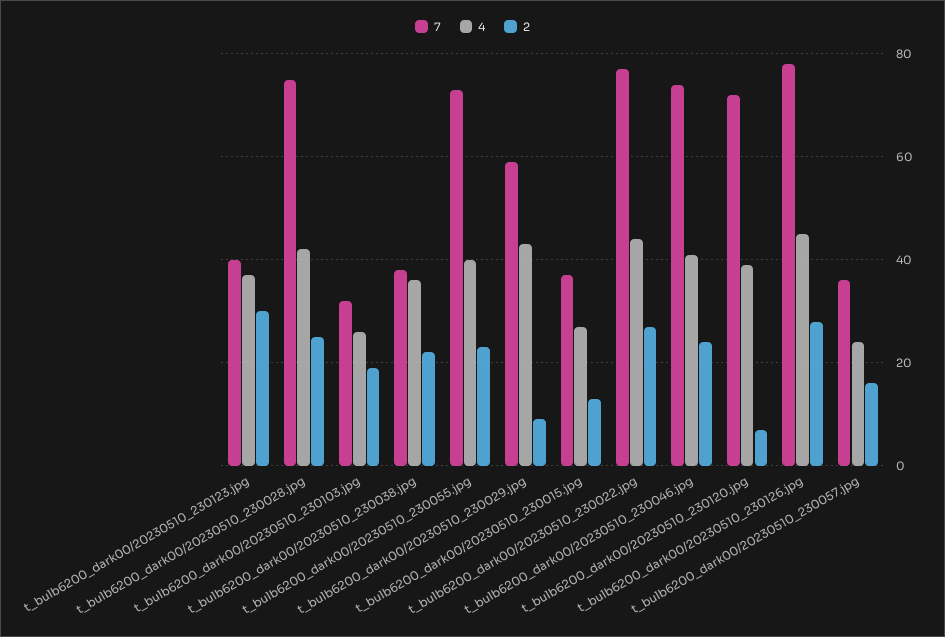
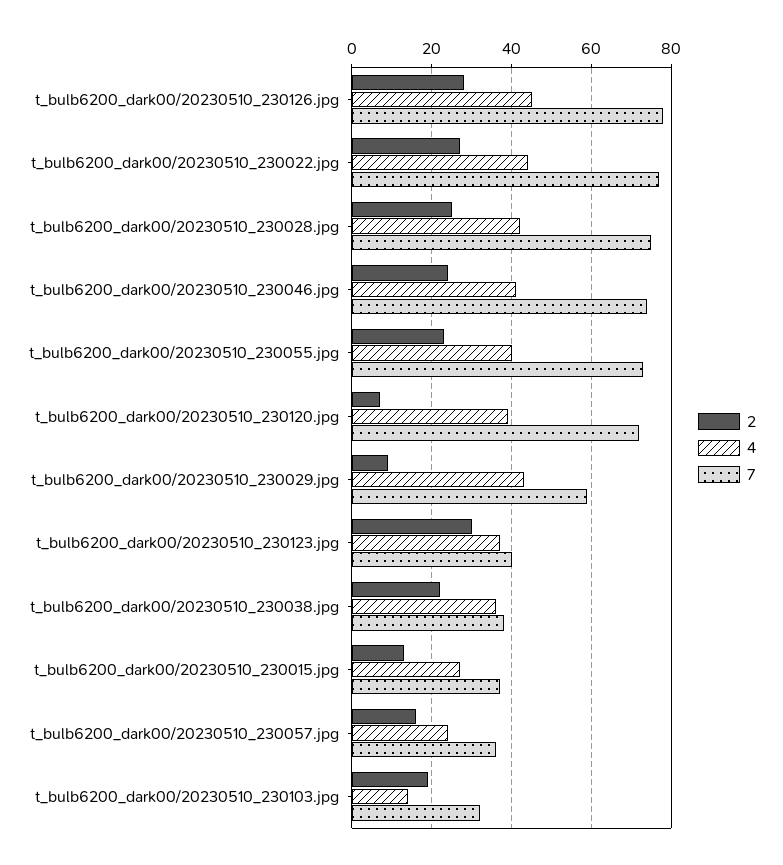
  {
    "7": {
      "t_bulb6200_dark00/20230510_230123.jpg": 40,
      "t_bulb6200_dark00/20230510_230028.jpg": 75,
      "t_bulb6200_dark00/20230510_230103.jpg": 30,
      "t_bulb6200_dark00/20230510_230038.jpg": 40,
      "t_bulb6200_dark00/20230510_230055.jpg": 75,
      "t_bulb6200_dark00/20230510_230029.jpg": 60,
      "t_bulb6200_dark00/20230510_230015.jpg": 35,
      "t_bulb6200_dark00/20230510_230022.jpg": 75,
      "t_bulb6200_dark00/20230510_230046.jpg": 75,
      "t_bulb6200_dark00/20230510_230120.jpg": 70,
      "t_bulb6200_dark00/20230510_230126.jpg": 80,
      "t_bulb6200_dark00/20230510_230057.jpg": 35
    },
    "4": {
      "t_bulb6200_dark00/20230510_230123.jpg": 35,
      "t_bulb6200_dark00/20230510_230028.jpg": 40,
-     "t_bulb6200_dark00/20230510_230103.jpg": 25,
+     "t_bulb6200_dark00/20230510_230103.jpg": 15,
      "t_bulb6200_dark00/20230510_230038.jpg": 35,
      "t_bulb6200_dark00/20230510_230055.jpg": 40,
      "t_bulb6200_dark00/20230510_230029.jpg": 45,
      "t_bulb6200_dark00/20230510_230015.jpg": 25,
      "t_bulb6200_dark00/20230510_230022.jpg": 45,
      "t_bulb6200_dark00/20230510_230046.jpg": 40,
      "t_bulb6200_dark00/20230510_230120.jpg": 40,
      "t_bulb6200_dark00/20230510_230126.jpg": 45,
      "t_bulb6200_dark00/20230510_230057.jpg": 25
    },
    "2": {
      "t_bulb6200_dark00/20230510_230123.jpg": 30,
      "t_bulb6200_dark00/20230510_230028.jpg": 25,
      "t_bulb6200_dark00/20230510_230103.jpg": 20,
      "t_bulb6200_dark00/20230510_230038.jpg": 20,
      "t_bulb6200_dark00/20230510_230055.jpg": 25,
      "t_bulb6200_dark00/20230510_230029.jpg": 10,
      "t_bulb6200_dark00/20230510_230015.jpg": 15,
      "t_bulb6200_dark00/20230510_230022.jpg": 25,
      "t_bulb6200_dark00/20230510_230046.jpg": 25,
      "t_bulb6200_dark00/20230510_230120.jpg": 5,
      "t_bulb6200_dark00/20230510_230126.jpg": 30,
      "t_bulb6200_dark00/20230510_230057.jpg": 15
    }
  }

